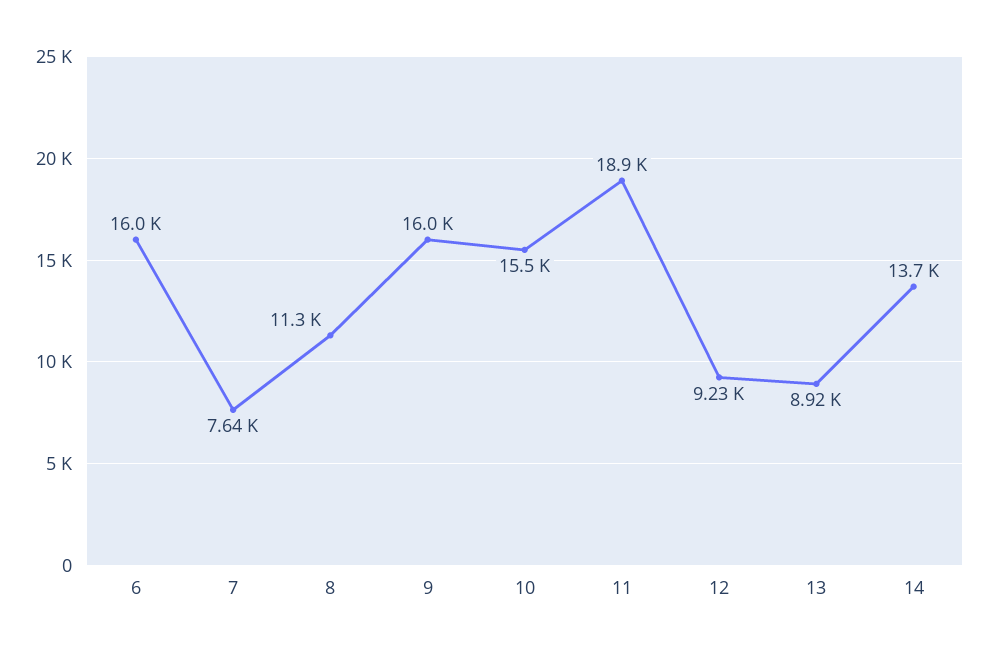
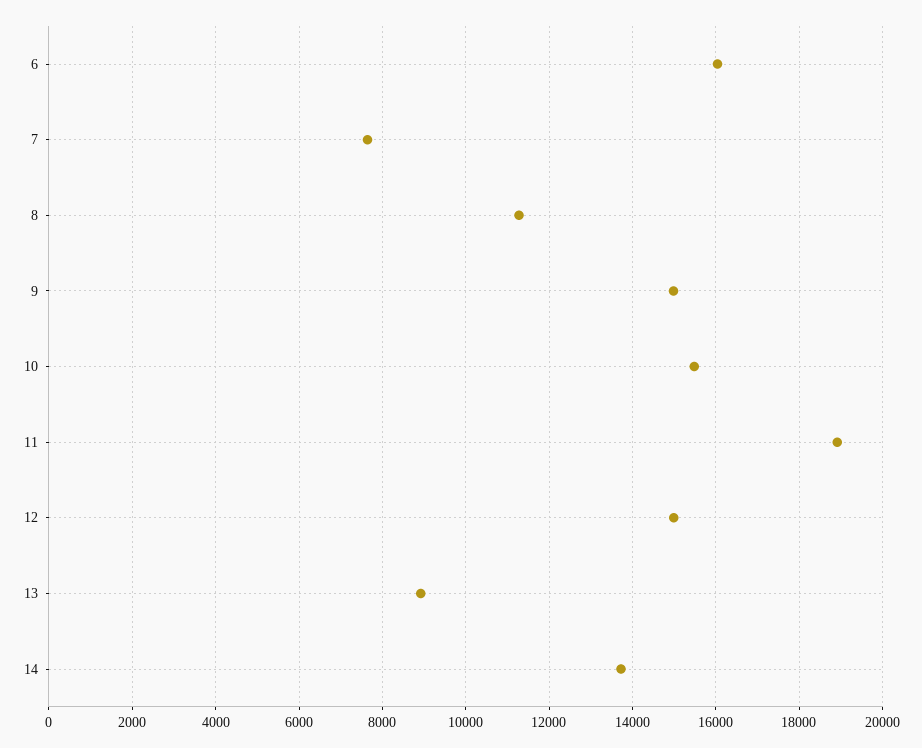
  {
    "6": 16000,
    "7": 7640,
    "8": 11300,
-   "9": 16000,
+   "9": 15000,
    "10": 15500,
    "11": 18900,
-   "12": 9230,
+   "12": 15000,
    "13": 8920,
    "14": 13700
  }

